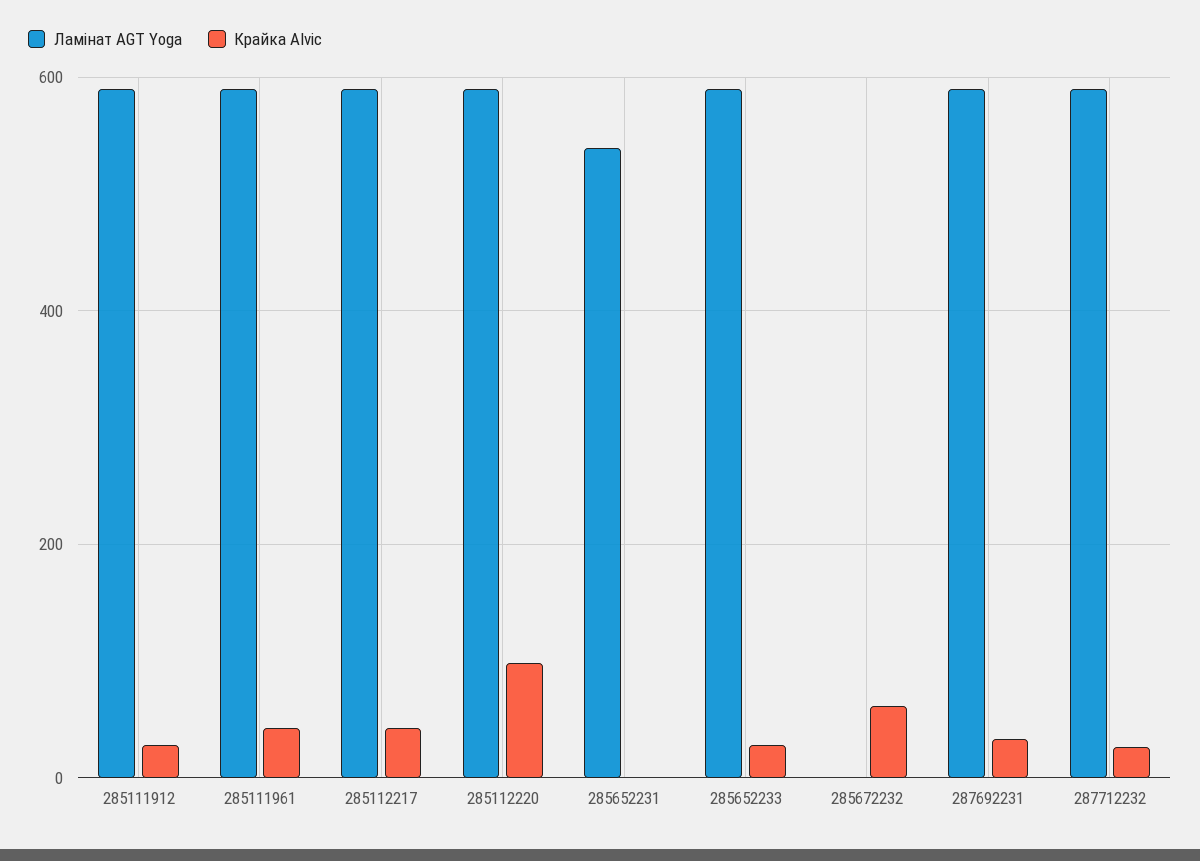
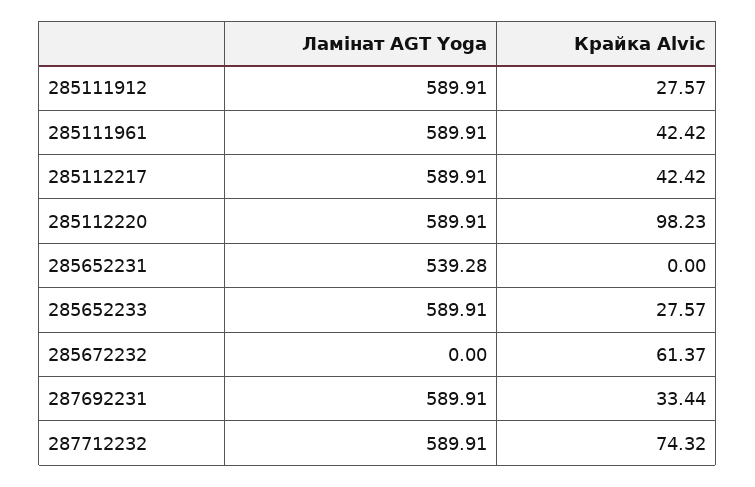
  {
    "Ламінат AGT Yoga": {
      "285111912": 589.91,
      "285111961": 589.91,
      "285112217": 589.91,
      "285112220": 589.91,
      "285652231": 539.28,
      "285652233": 589.91,
      "285672232": 0,
      "287692231": 589.91,
      "287712232": 589.91
    },
    "Крайка Alvic": {
      "285111912": 27.57,
      "285111961": 42.42,
      "285112217": 42.42,
      "285112220": 98.23,
      "285652231": 0,
      "285652233": 27.57,
      "285672232": 61.37,
      "287692231": 33.44,
-     "287712232": 20
+     "287712232": 74.32
    }
  }

